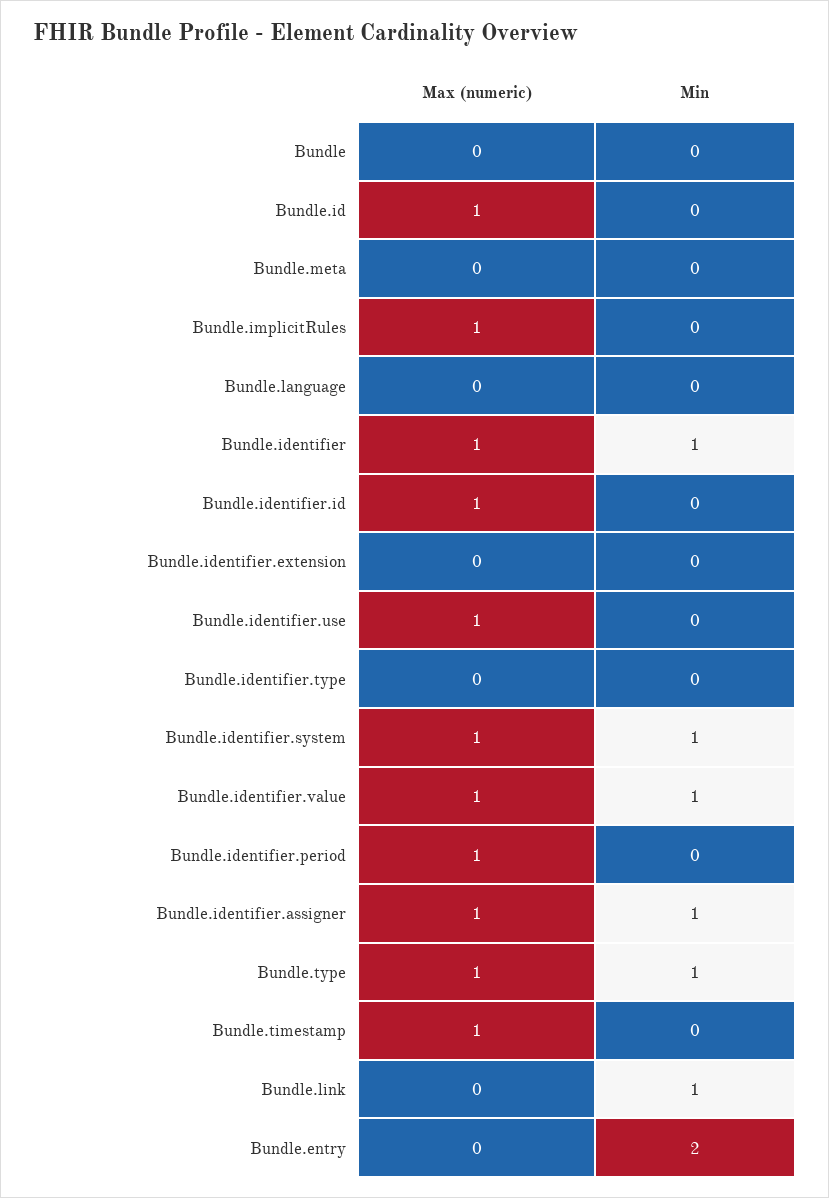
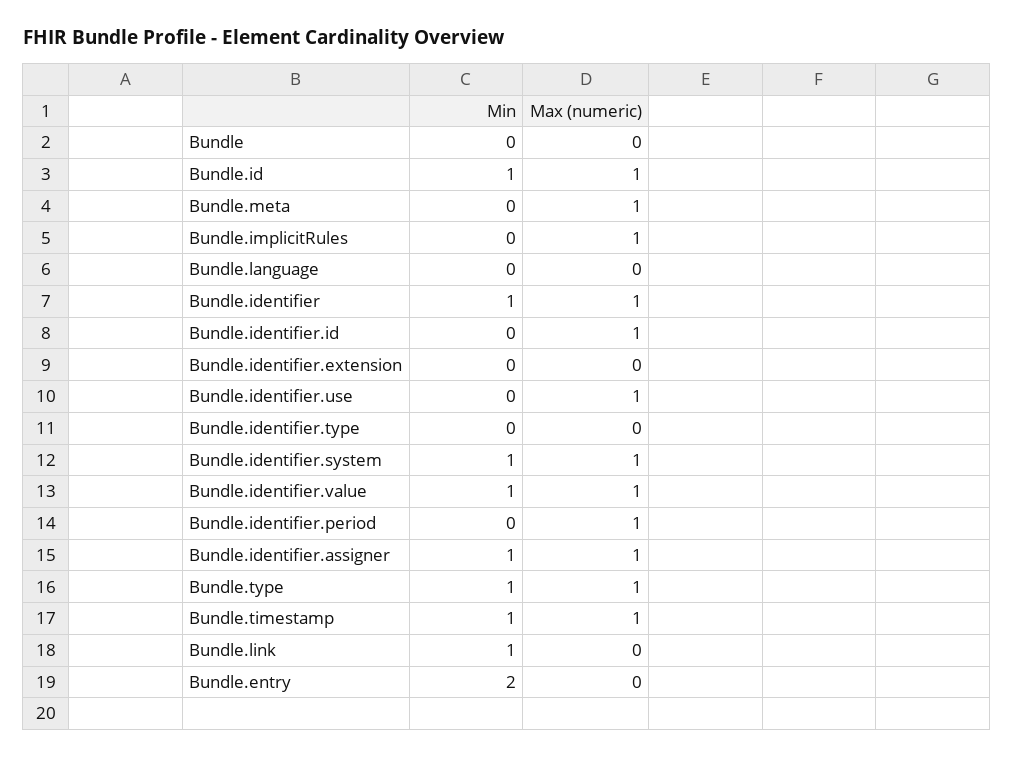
  {
    "Max (numeric)": {
      "Bundle": 0,
      "Bundle.id": 1,
-     "Bundle.meta": 0,
+     "Bundle.meta": 1,
      "Bundle.implicitRules": 1,
      "Bundle.language": 0,
      "Bundle.identifier": 1,
      "Bundle.identifier.id": 1,
      "Bundle.identifier.extension": 0,
      "Bundle.identifier.use": 1,
      "Bundle.identifier.type": 0,
      "Bundle.identifier.system": 1,
      "Bundle.identifier.value": 1,
      "Bundle.identifier.period": 1,
      "Bundle.identifier.assigner": 1,
      "Bundle.type": 1,
      "Bundle.timestamp": 1,
      "Bundle.link": 0,
      "Bundle.entry": 0
    },
    "Min": {
      "Bundle": 0,
-     "Bundle.id": 0,
+     "Bundle.id": 1,
      "Bundle.meta": 0,
      "Bundle.implicitRules": 0,
      "Bundle.language": 0,
      "Bundle.identifier": 1,
      "Bundle.identifier.id": 0,
      "Bundle.identifier.extension": 0,
      "Bundle.identifier.use": 0,
      "Bundle.identifier.type": 0,
      "Bundle.identifier.system": 1,
      "Bundle.identifier.value": 1,
      "Bundle.identifier.period": 0,
      "Bundle.identifier.assigner": 1,
      "Bundle.type": 1,
-     "Bundle.timestamp": 0,
+     "Bundle.timestamp": 1,
      "Bundle.link": 1,
      "Bundle.entry": 2
    }
  }

